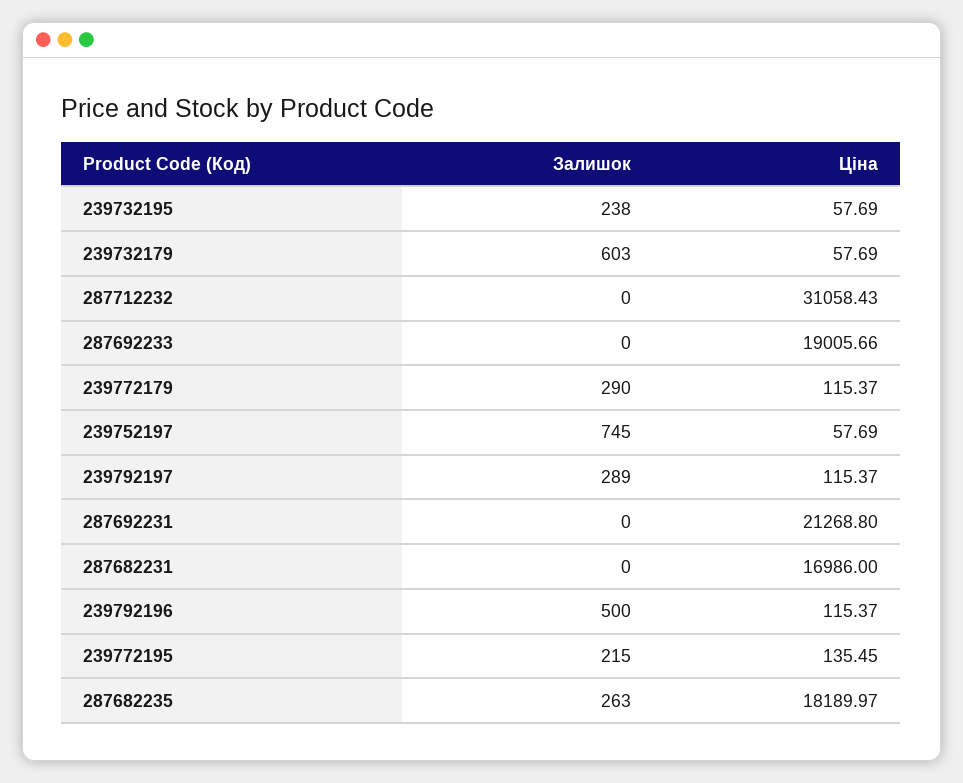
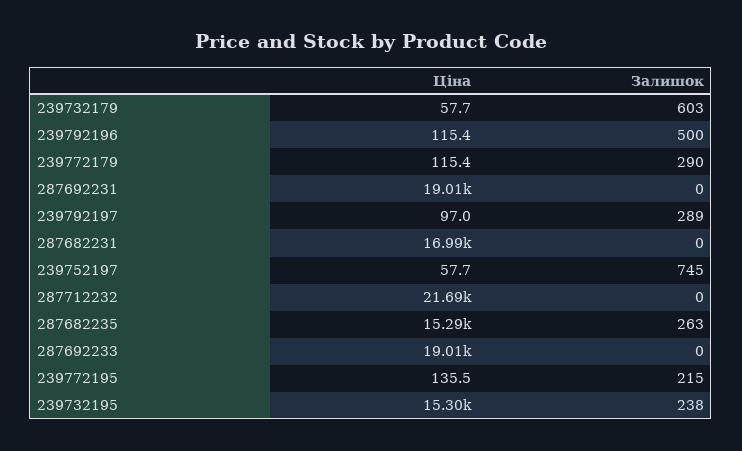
  {
    "Залишок": {
      "239732195": 238,
      "239732179": 603,
      "287712232": 0,
      "287692233": 0,
      "239772179": 290,
      "239752197": 745,
      "239792197": 289,
      "287692231": 0,
      "287682231": 0,
      "239792196": 500,
      "239772195": 215,
      "287682235": 263
    },
    "Ціна": {
-     "239732195": 57.69,
+     "239732195": 15300,
      "239732179": 57.69,
-     "287712232": 31058.43,
+     "287712232": 21690,
      "287692233": 19005.66,
      "239772179": 115.37,
      "239752197": 57.69,
-     "239792197": 115.37,
+     "239792197": 97,
-     "287692231": 21268.8,
+     "287692231": 19010,
      "287682231": 16986,
      "239792196": 115.37,
      "239772195": 135.45,
-     "287682235": 18189.97
+     "287682235": 15290
    }
  }

